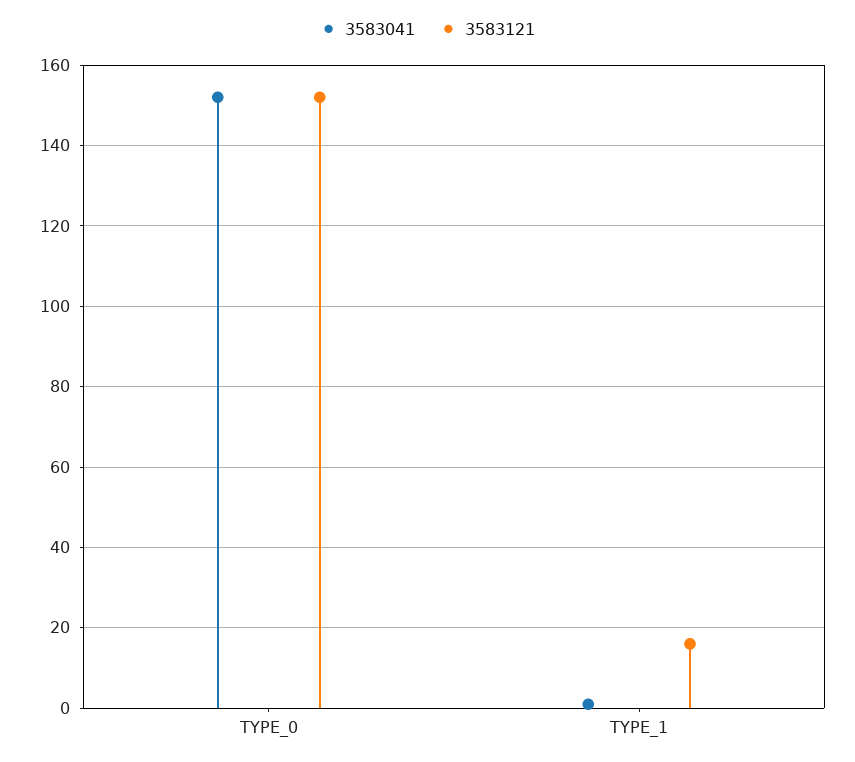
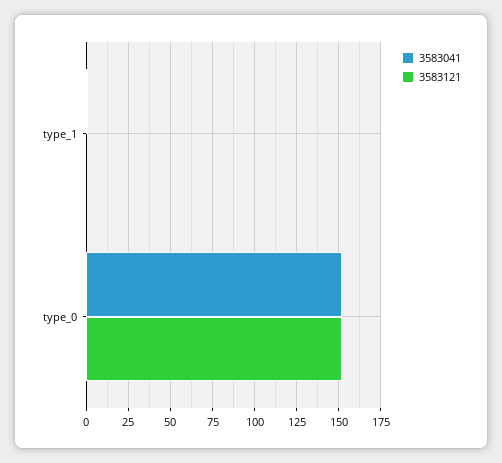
  {
    "3583041": {
      "TYPE_0": 150,
      "TYPE_1": 0
    },
    "3583121": {
      "TYPE_0": 150,
-     "TYPE_1": 15
+     "TYPE_1": 0
    }
  }

